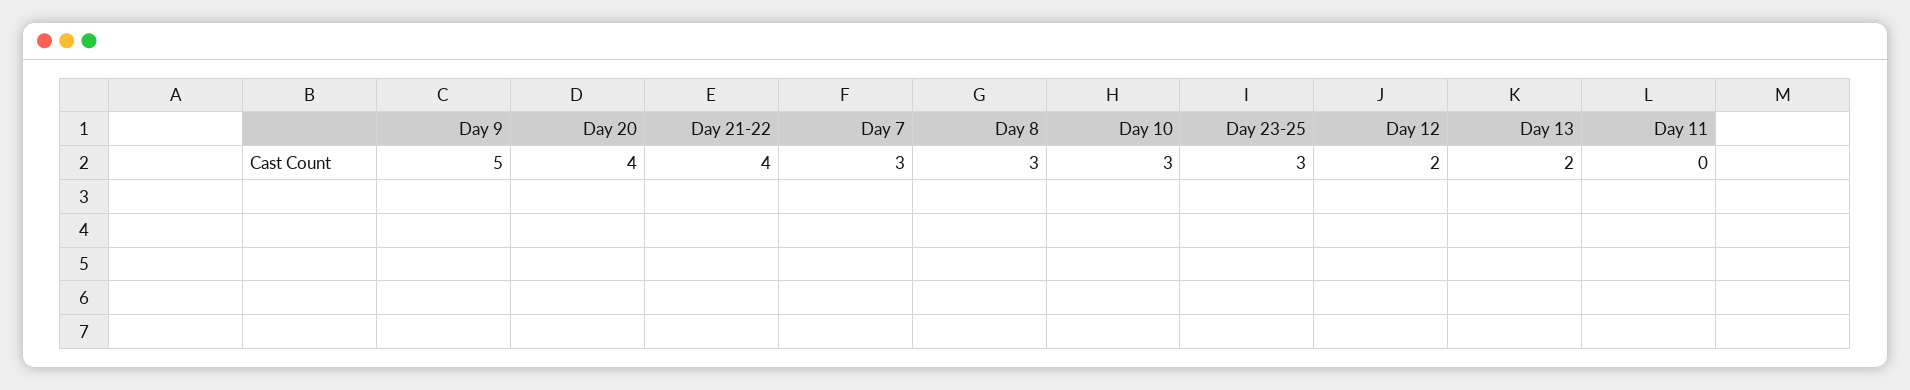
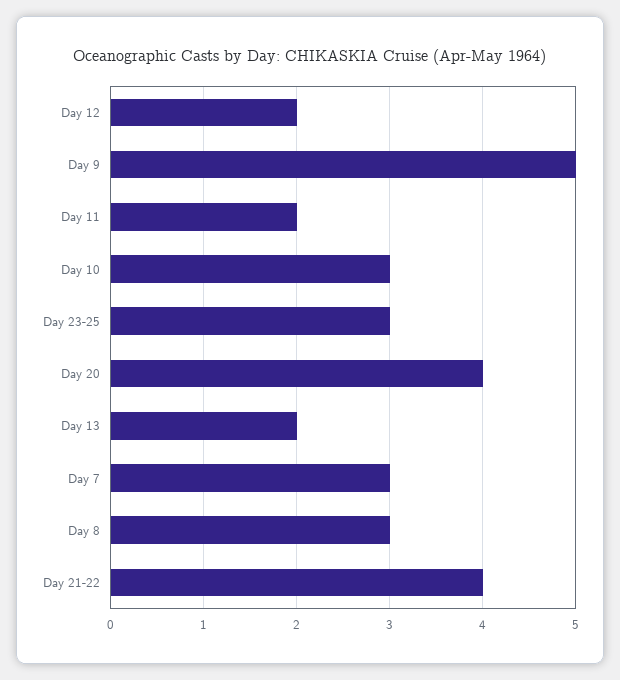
  {
    "Day 9": 5,
    "Day 20": 4,
    "Day 21-22": 4,
    "Day 7": 3,
    "Day 8": 3,
    "Day 10": 3,
    "Day 23-25": 3,
    "Day 12": 2,
    "Day 13": 2,
-   "Day 11": 0
+   "Day 11": 2
  }

